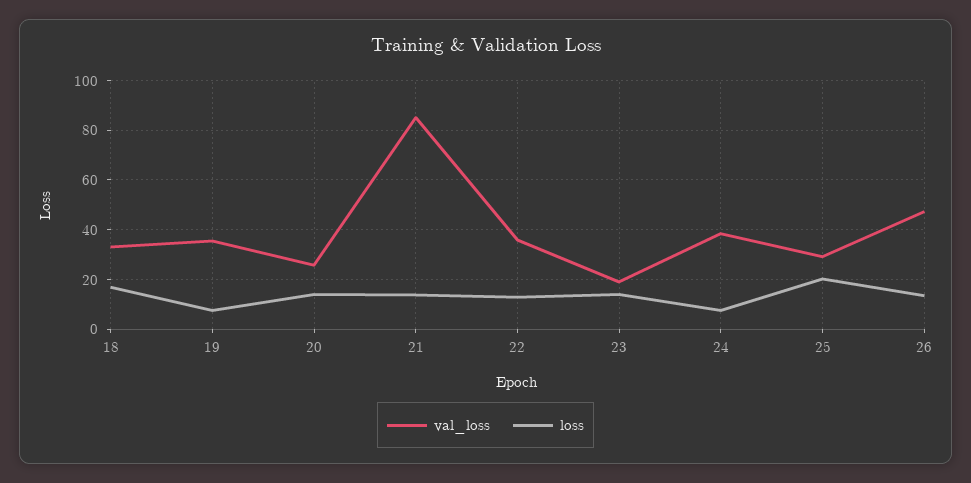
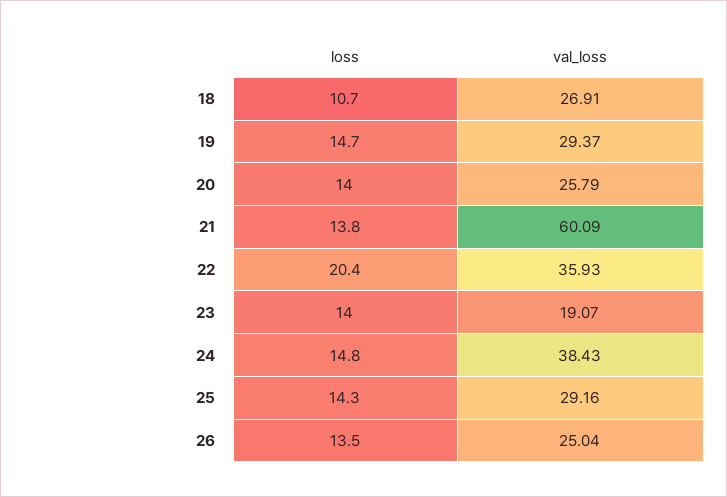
  {
    "val_loss": {
-     "18": 32.5,
+     "18": 26.91,
-     "19": 35,
+     "19": 29.37,
      "20": 25.79,
-     "21": 85,
+     "21": 60.09,
      "22": 35.93,
      "23": 19.07,
      "24": 38.43,
      "25": 29.16,
-     "26": 47.5
+     "26": 25.04
    },
    "loss": {
-     "18": 17.5,
+     "18": 10.7,
-     "19": 7.5,
+     "19": 14.7,
      "20": 14,
      "21": 13.8,
-     "22": 12.5,
+     "22": 20.4,
      "23": 14,
-     "24": 7.5,
+     "24": 14.8,
-     "25": 20,
+     "25": 14.3,
      "26": 13.5
    }
  }

